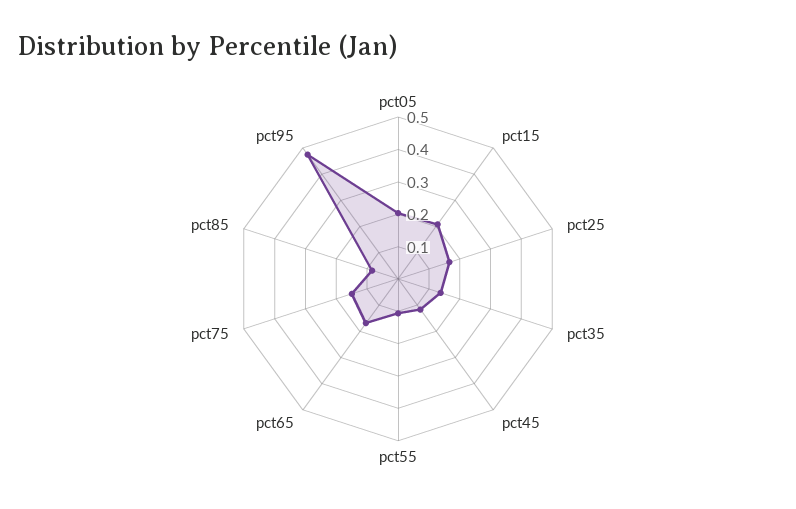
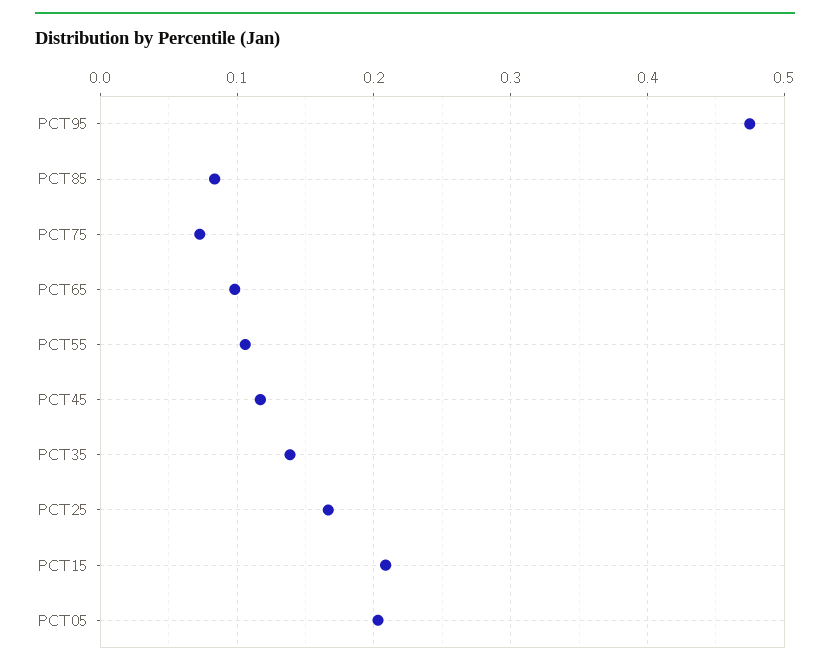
  {
    "pct05": 0.2,
    "pct15": 0.21,
    "pct25": 0.17,
    "pct35": 0.14,
    "pct45": 0.12,
    "pct55": 0.11,
-   "pct65": 0.175,
+   "pct65": 0.1,
-   "pct75": 0.15,
+   "pct75": 0.07,
    "pct85": 0.08,
    "pct95": 0.47
  }

